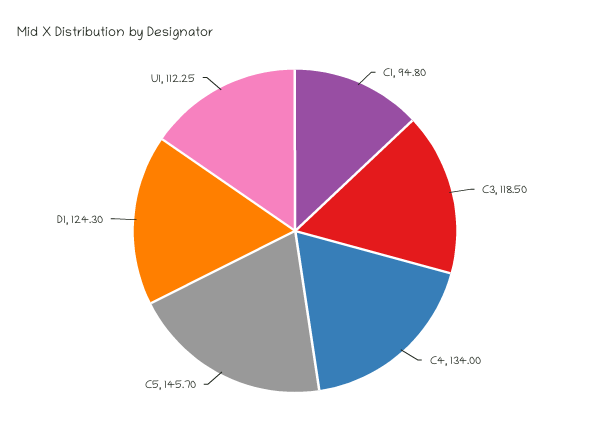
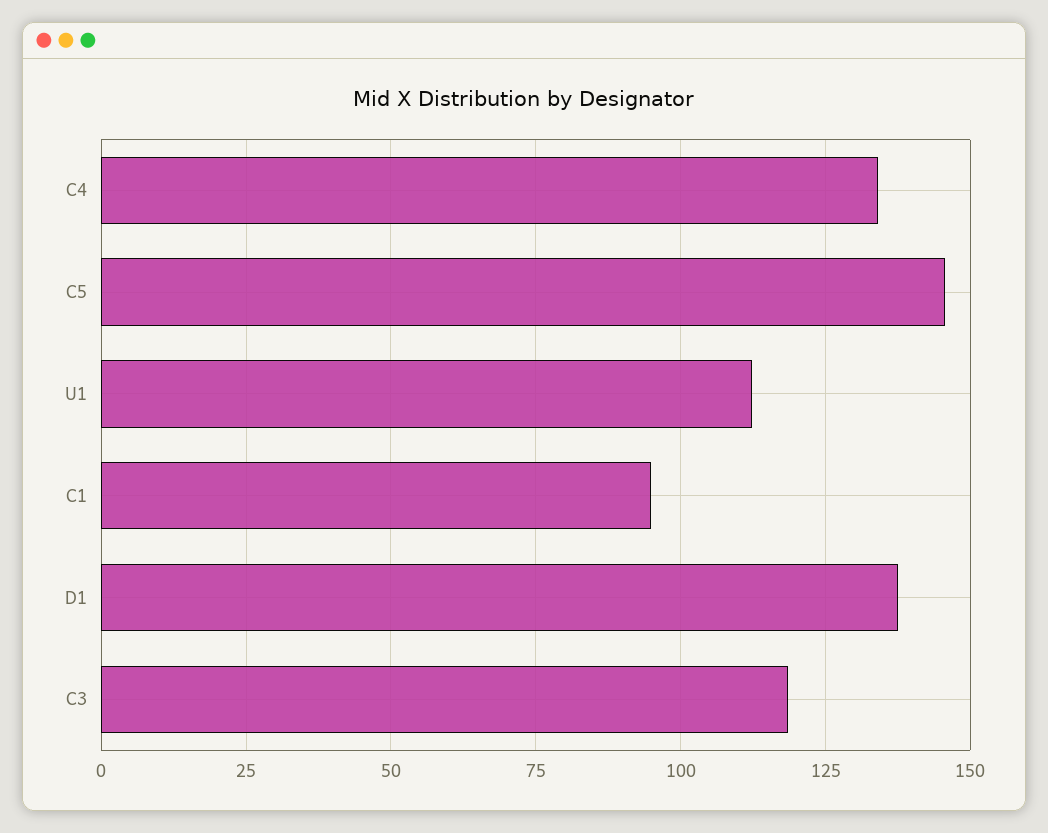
  {
    "C1": 94.8,
    "C3": 118.5,
    "C4": 134,
    "C5": 145.7,
-   "D1": 124.3,
+   "D1": 137.5,
    "U1": 112.25
  }

